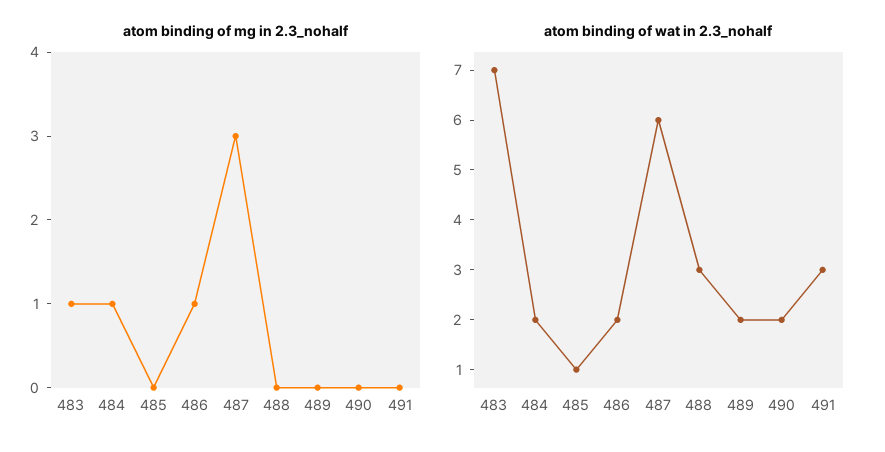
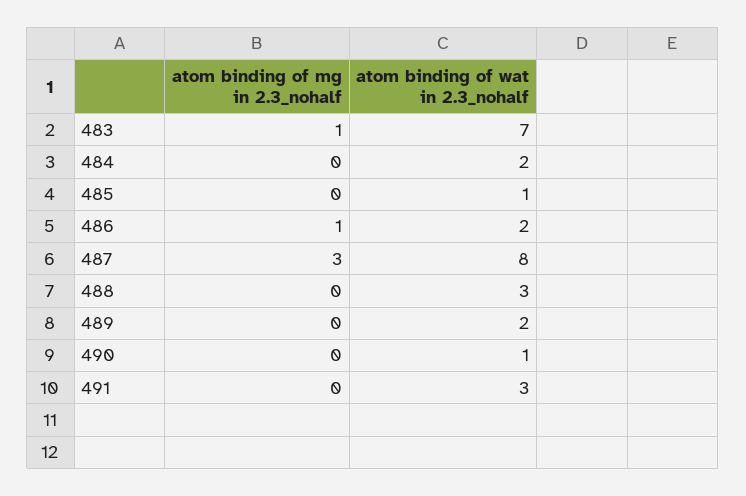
  {
    "atom binding of mg in 2.3_nohalf": {
      "483": 1,
-     "484": 1,
+     "484": 0,
      "485": 0,
      "486": 1,
      "487": 3,
      "488": 0,
      "489": 0,
      "490": 0,
      "491": 0
    },
    "atom binding of wat in 2.3_nohalf": {
      "483": 7,
      "484": 2,
      "485": 1,
      "486": 2,
-     "487": 6,
+     "487": 8,
      "488": 3,
      "489": 2,
-     "490": 2,
+     "490": 1,
      "491": 3
    }
  }

